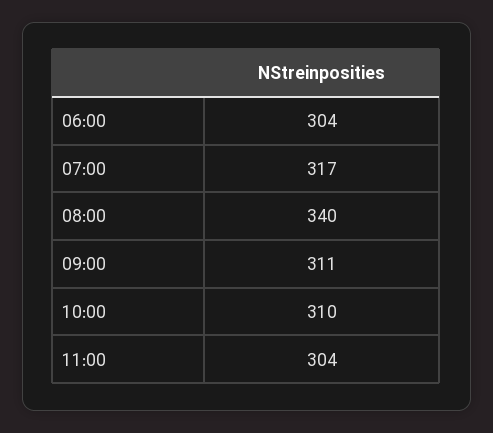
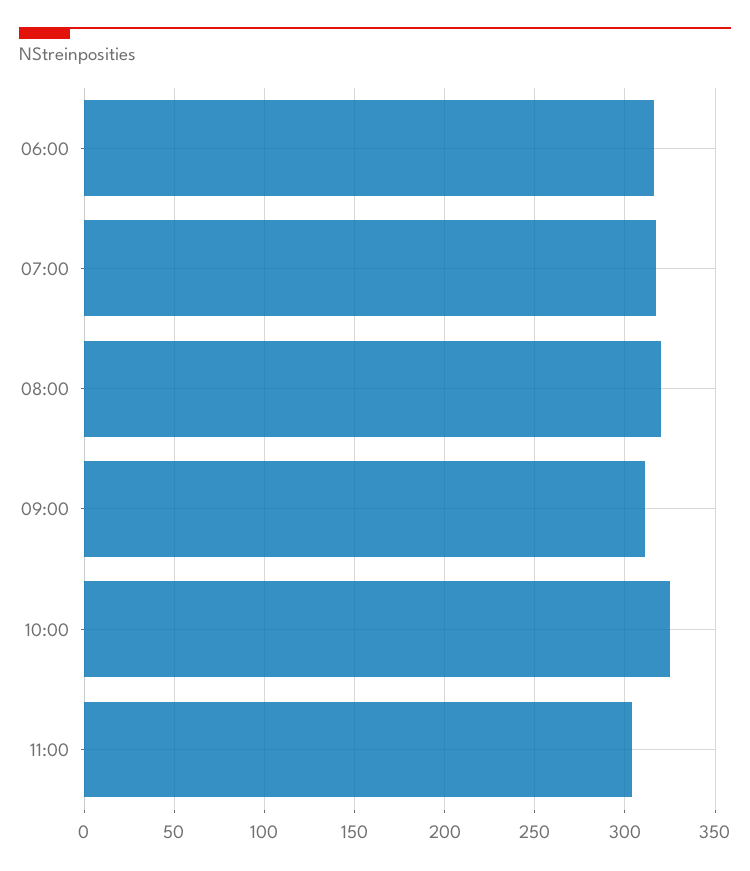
  {
-   "06:00": 304,
+   "06:00": 315,
    "07:00": 317,
-   "08:00": 340,
+   "08:00": 320,
    "09:00": 311,
-   "10:00": 310,
+   "10:00": 325,
    "11:00": 304
  }

